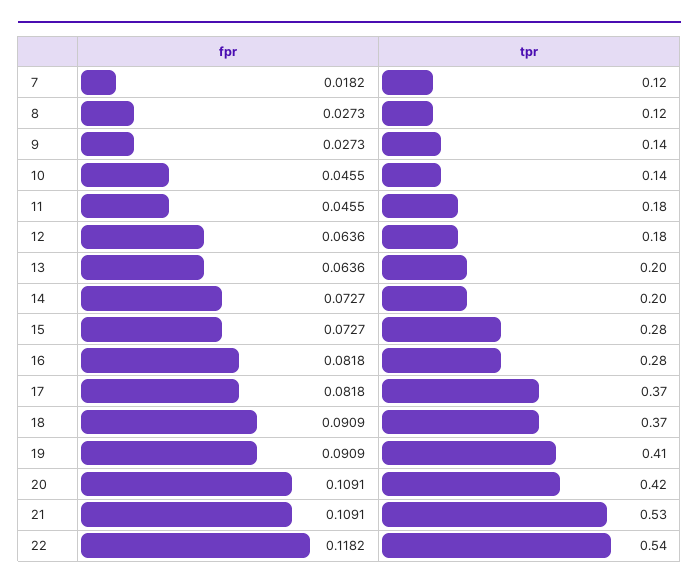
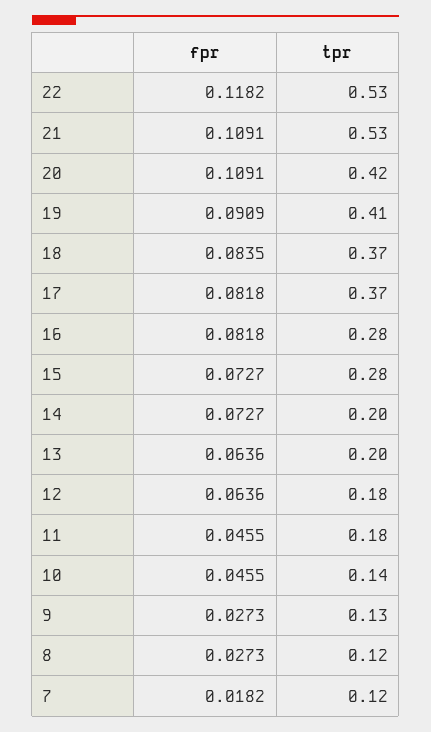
  {
    "fpr": {
      "7": 0.0182,
      "8": 0.0273,
      "9": 0.0273,
      "10": 0.0455,
      "11": 0.0455,
      "12": 0.0636,
      "13": 0.0636,
      "14": 0.0727,
      "15": 0.0727,
      "16": 0.0818,
      "17": 0.0818,
-     "18": 0.0909,
+     "18": 0.0835,
      "19": 0.0909,
      "20": 0.1091,
      "21": 0.1091,
      "22": 0.1182
    },
    "tpr": {
      "7": 0.12,
      "8": 0.12,
-     "9": 0.14,
+     "9": 0.13,
      "10": 0.14,
      "11": 0.18,
      "12": 0.18,
      "13": 0.2,
      "14": 0.2,
      "15": 0.28,
      "16": 0.28,
      "17": 0.37,
      "18": 0.37,
      "19": 0.41,
      "20": 0.42,
      "21": 0.53,
-     "22": 0.54
+     "22": 0.53
    }
  }

